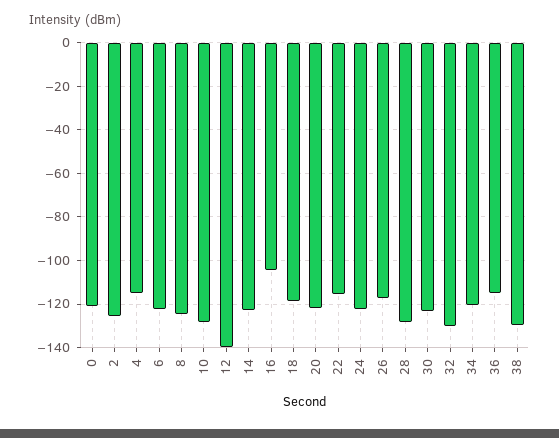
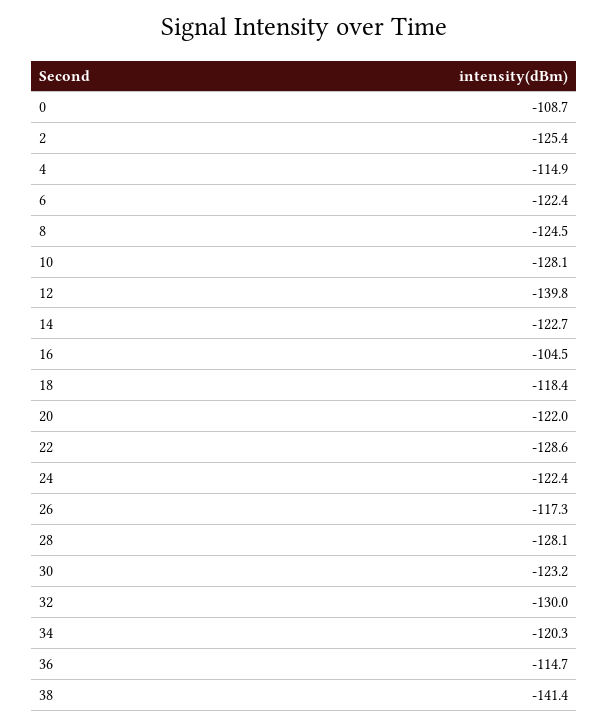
  {
-   "0": -120,
+   "0": -108.7,
    "2": -125.4,
    "4": -114.9,
    "6": -122.4,
    "8": -124.5,
    "10": -128.1,
    "12": -139.8,
    "14": -122.7,
    "16": -104.5,
    "18": -118.4,
    "20": -122,
-   "22": -115,
+   "22": -128.6,
    "24": -122.4,
    "26": -117.3,
    "28": -128.1,
    "30": -123.2,
    "32": -130,
    "34": -120.3,
    "36": -114.7,
-   "38": -130
+   "38": -141.4
  }

